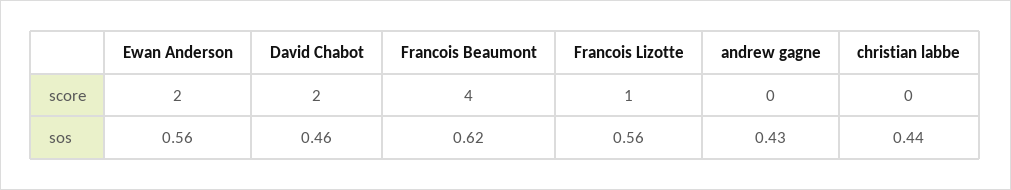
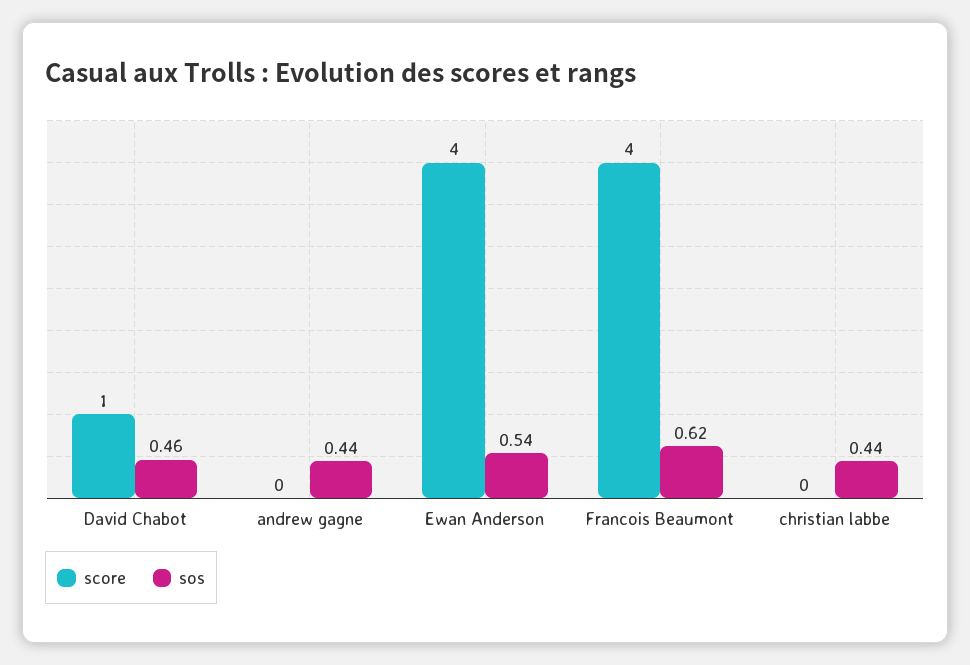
  {
    "score": {
-     "Ewan Anderson": 2,
+     "Ewan Anderson": 4,
-     "David Chabot": 2,
+     "David Chabot": 1,
      "Francois Beaumont": 4,
-     "Francois Lizotte": 1,
      "andrew gagne": 0,
      "christian labbe": 0
    },
    "sos": {
-     "Ewan Anderson": 0.56,
+     "Ewan Anderson": 0.54,
      "David Chabot": 0.46,
      "Francois Beaumont": 0.62,
-     "Francois Lizotte": 0.56,
-     "andrew gagne": 0.43,
+     "andrew gagne": 0.44,
      "christian labbe": 0.44
    }
  }

